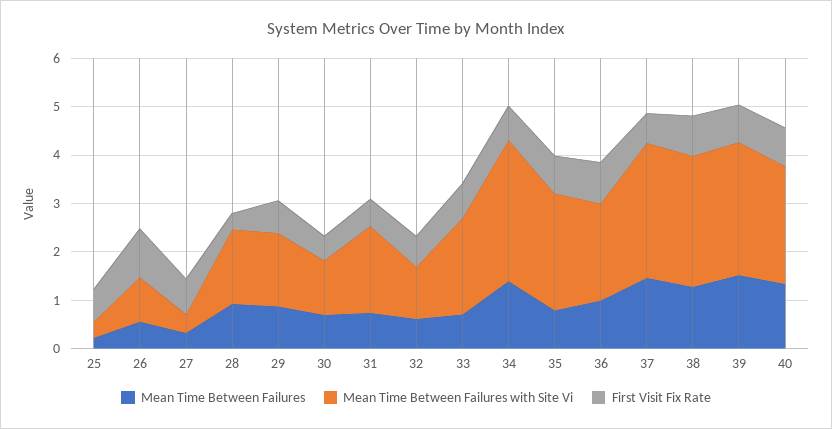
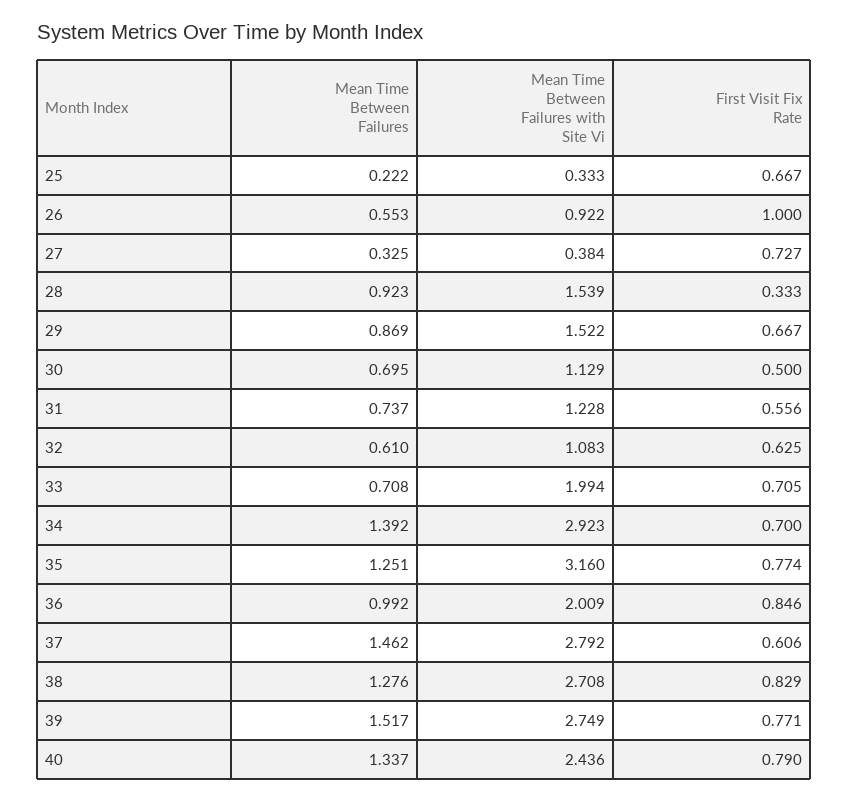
  {
    "Mean Time Between Failures": {
      "25": 0.222,
      "26": 0.553,
      "27": 0.325,
      "28": 0.923,
      "29": 0.869,
      "30": 0.695,
      "31": 0.737,
      "32": 0.61,
      "33": 0.708,
      "34": 1.392,
-     "35": 0.8,
+     "35": 1.251,
      "36": 0.992,
      "37": 1.462,
      "38": 1.276,
      "39": 1.517,
      "40": 1.337
    },
    "Mean Time Between Failures with Site Vi": {
      "25": 0.333,
      "26": 0.922,
      "27": 0.384,
      "28": 1.539,
      "29": 1.522,
      "30": 1.129,
-     "31": 1.8,
+     "31": 1.228,
      "32": 1.083,
      "33": 1.994,
      "34": 2.923,
-     "35": 2.4,
+     "35": 3.16,
      "36": 2.009,
      "37": 2.792,
      "38": 2.708,
      "39": 2.749,
      "40": 2.436
    },
    "First Visit Fix Rate": {
      "25": 0.667,
      "26": 1,
      "27": 0.727,
      "28": 0.333,
      "29": 0.667,
      "30": 0.5,
      "31": 0.556,
      "32": 0.625,
      "33": 0.705,
      "34": 0.7,
      "35": 0.774,
      "36": 0.846,
      "37": 0.606,
      "38": 0.829,
      "39": 0.771,
      "40": 0.79
    }
  }

